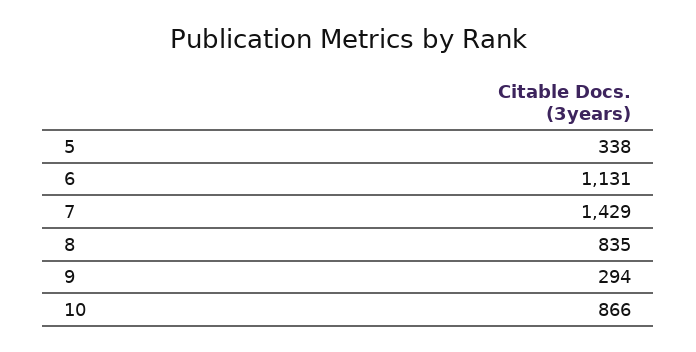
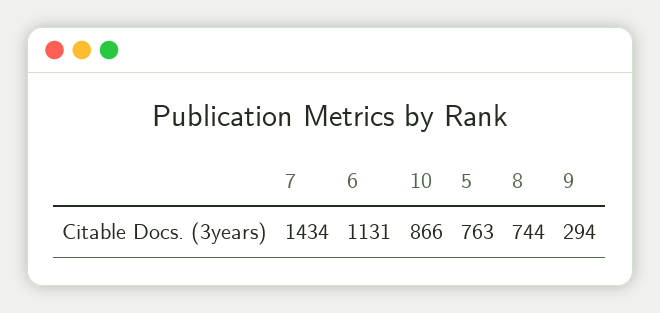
  {
-   "5": 338,
+   "5": 763,
    "6": 1131,
-   "7": 1429,
+   "7": 1434,
-   "8": 835,
+   "8": 744,
    "9": 294,
    "10": 866
  }

